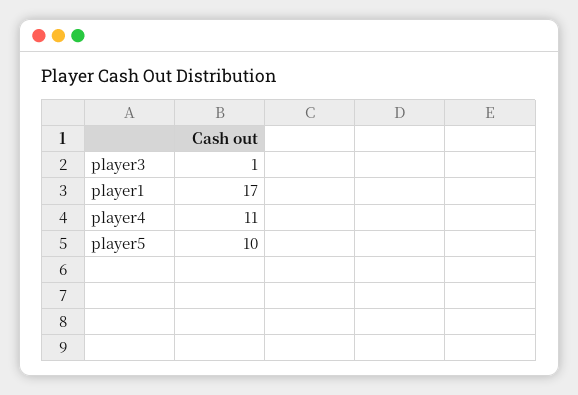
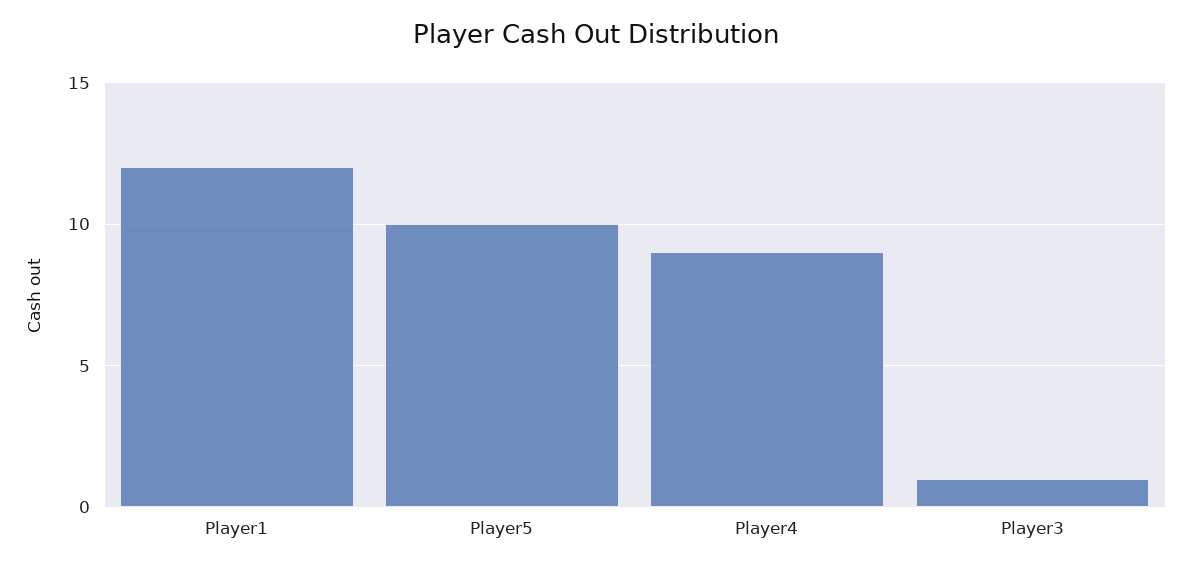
  {
    "player3": 1,
-   "player1": 17,
+   "player1": 12,
-   "player4": 11,
+   "player4": 9,
    "player5": 10
  }

